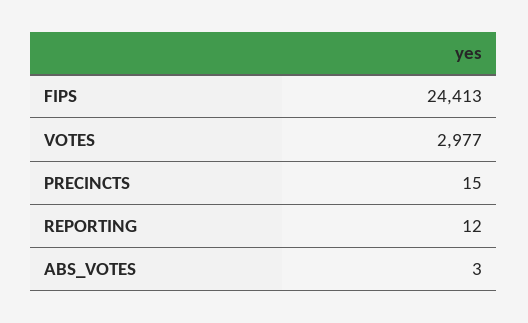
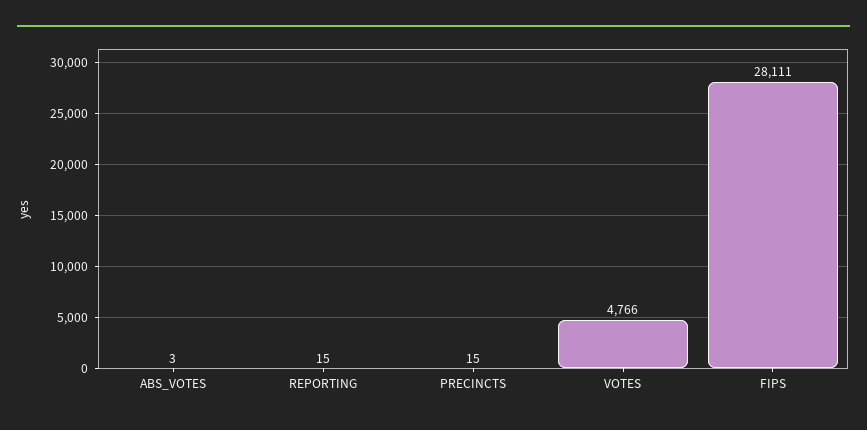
  {
-   "FIPS": 24413,
+   "FIPS": 28111,
-   "VOTES": 2977,
+   "VOTES": 4766,
    "PRECINCTS": 15,
-   "REPORTING": 12,
+   "REPORTING": 15,
    "ABS_VOTES": 3
  }

